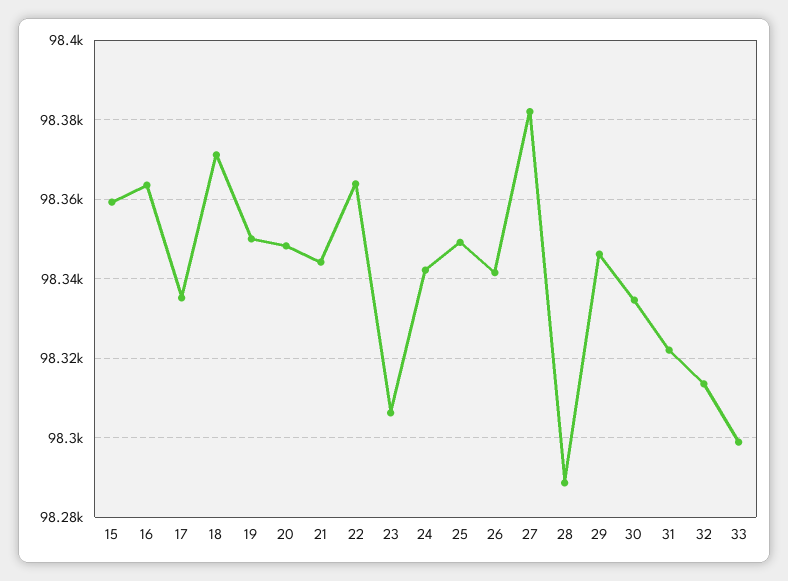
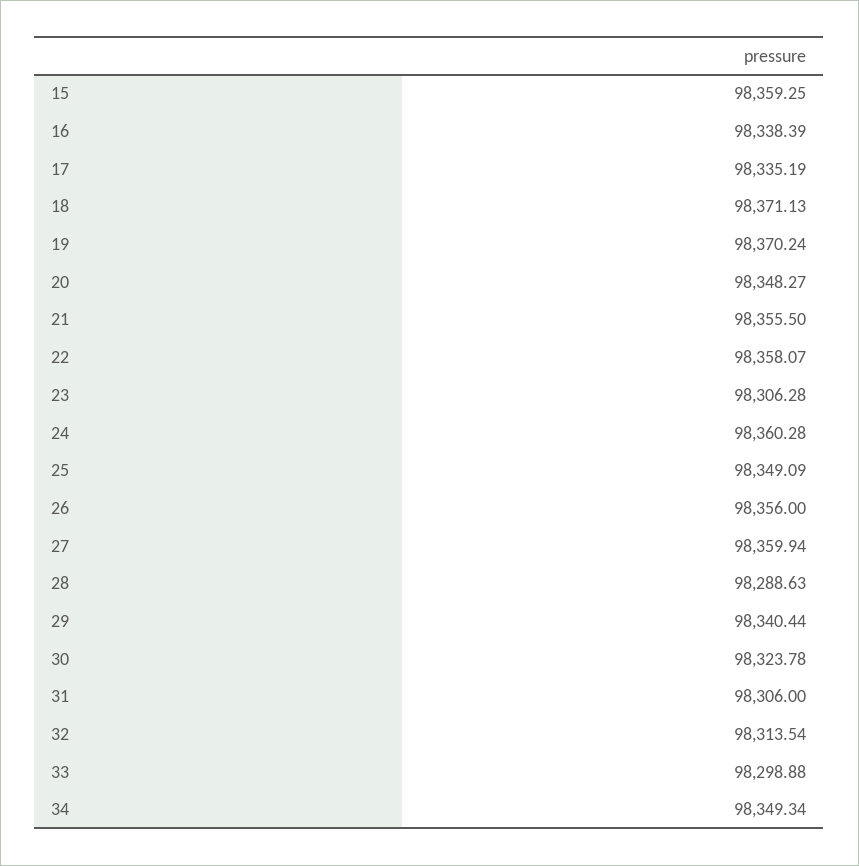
  {
    "15": 98359.25,
-   "16": 98364,
+   "16": 98338.39,
    "17": 98335.19,
    "18": 98371.13,
-   "19": 98350,
+   "19": 98370.24,
    "20": 98348.27,
-   "21": 98344,
+   "21": 98355.5,
-   "22": 98364,
+   "22": 98358.07,
    "23": 98306.28,
-   "24": 98342,
+   "24": 98360.28,
    "25": 98349.09,
-   "26": 98342,
+   "26": 98356,
-   "27": 98382,
+   "27": 98359.94,
    "28": 98288.63,
-   "29": 98346,
+   "29": 98340.44,
-   "30": 98334,
+   "30": 98323.78,
-   "31": 98322,
+   "31": 98306,
    "32": 98313.54,
-   "33": 98298.88
+   "33": 98298.88,
+   "34": 98349.34
  }

